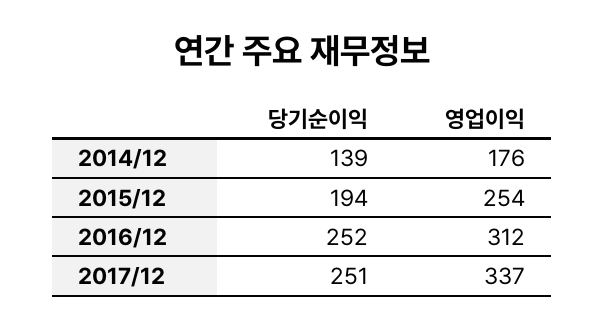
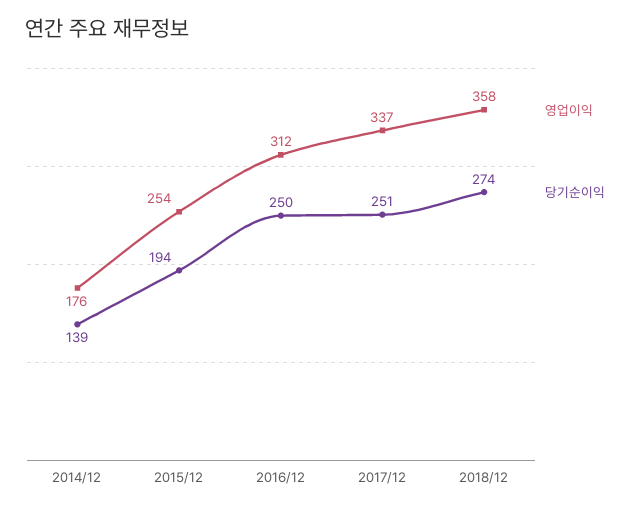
  {
    "당기순이익": {
      "2014/12": 139,
      "2015/12": 194,
-     "2016/12": 252,
+     "2016/12": 250,
-     "2017/12": 251
+     "2017/12": 251,
+     "2018/12": 274
    },
    "영업이익": {
      "2014/12": 176,
      "2015/12": 254,
      "2016/12": 312,
-     "2017/12": 337
+     "2017/12": 337,
+     "2018/12": 358
    }
  }

